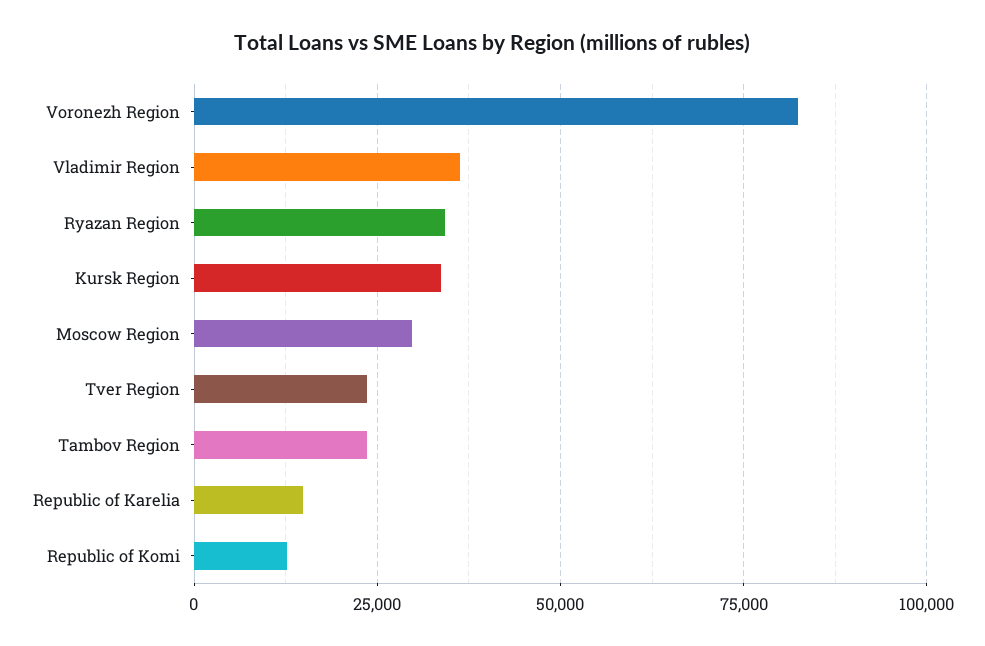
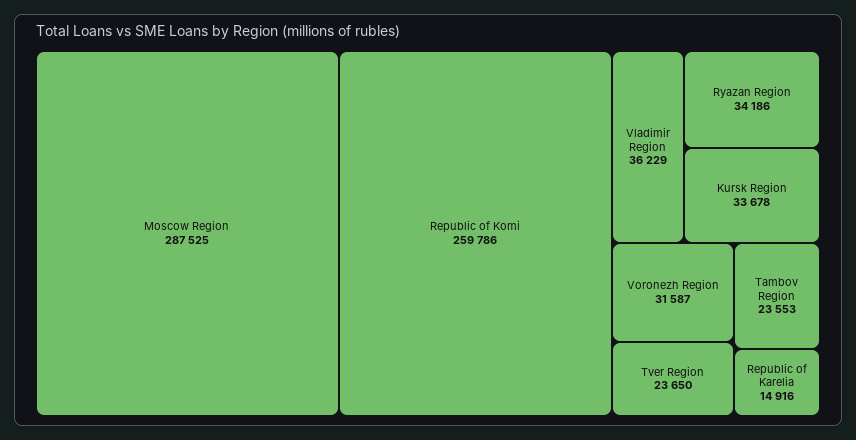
  {
-   "Voronezh Region": 82500,
+   "Voronezh Region": 31587,
    "Vladimir Region": 36229,
    "Ryazan Region": 34186,
    "Kursk Region": 33678,
-   "Moscow Region": 30000,
+   "Moscow Region": 287525,
    "Tver Region": 23650,
    "Tambov Region": 23553,
    "Republic of Karelia": 14916,
-   "Republic of Komi": 12500
+   "Republic of Komi": 259786
  }

